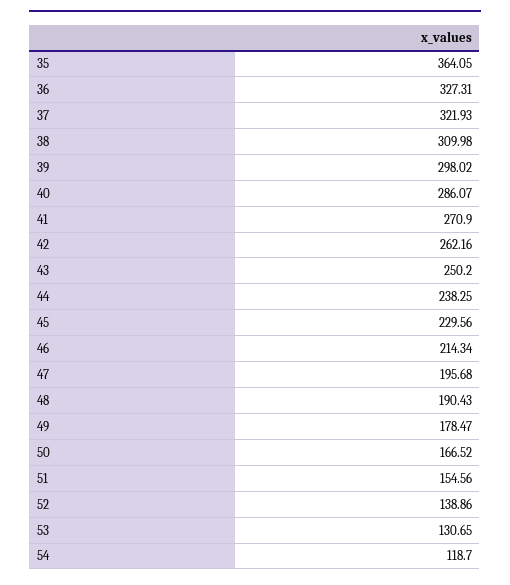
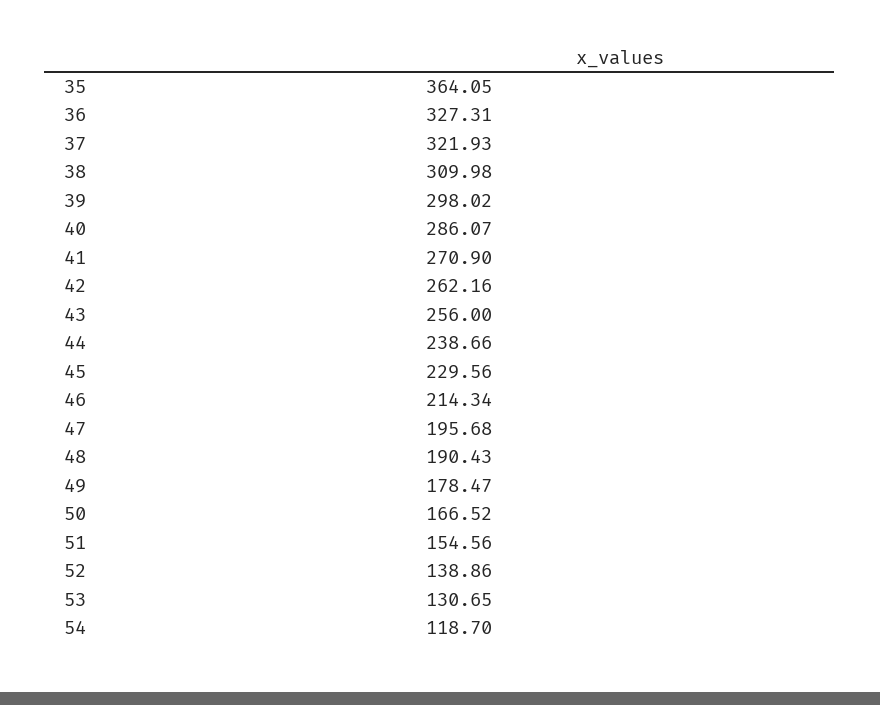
  {
    "35": 364.05,
    "36": 327.31,
    "37": 321.93,
    "38": 309.98,
    "39": 298.02,
    "40": 286.07,
    "41": 270.9,
    "42": 262.16,
-   "43": 250.2,
+   "43": 256,
-   "44": 238.25,
+   "44": 238.66,
    "45": 229.56,
    "46": 214.34,
    "47": 195.68,
    "48": 190.43,
    "49": 178.47,
    "50": 166.52,
    "51": 154.56,
    "52": 138.86,
    "53": 130.65,
    "54": 118.7
  }

